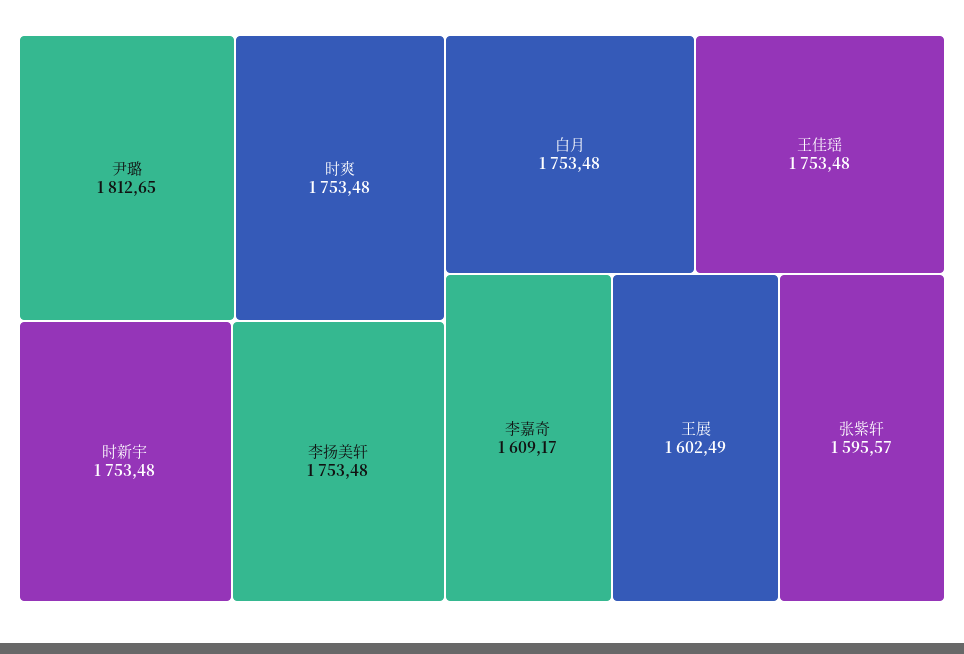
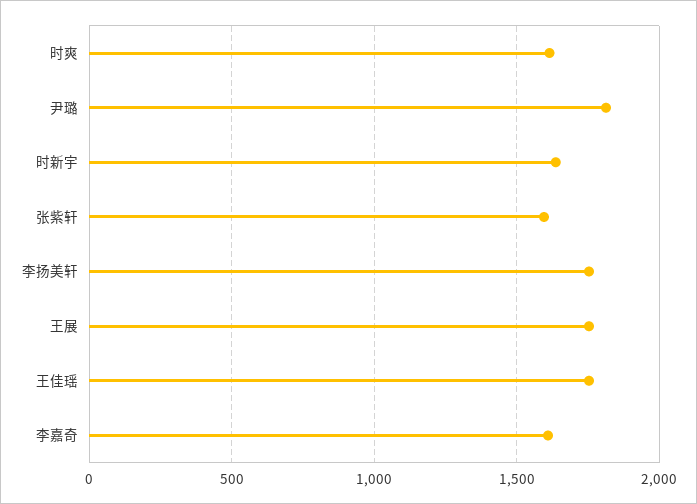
  {
    "尹璐": 1812.65,
-   "时爽": 1753.48,
+   "时爽": 1600,
-   "时新宇": 1753.48,
+   "时新宇": 1650,
    "李扬美轩": 1753.48,
-   "白月": 1753.48,
    "王佳瑶": 1753.48,
    "李嘉奇": 1609.17,
-   "王展": 1602.49,
+   "王展": 1750,
    "张紫轩": 1595.57
  }

